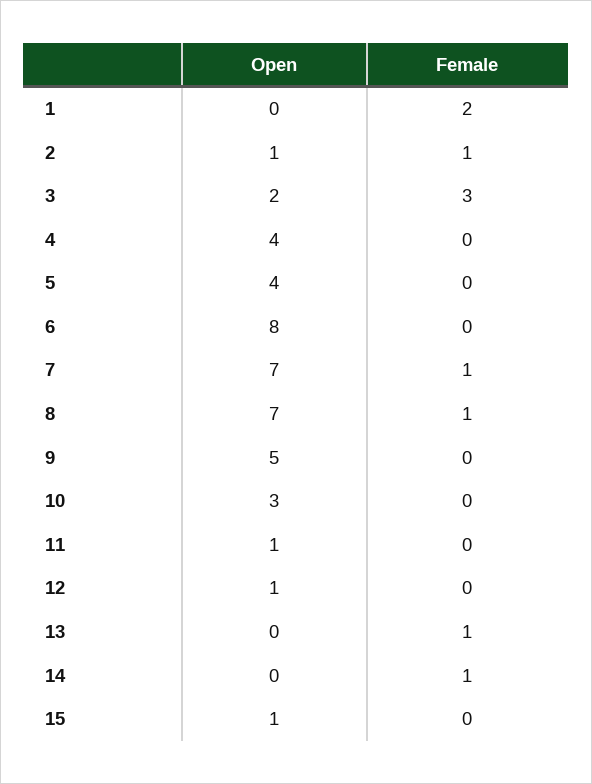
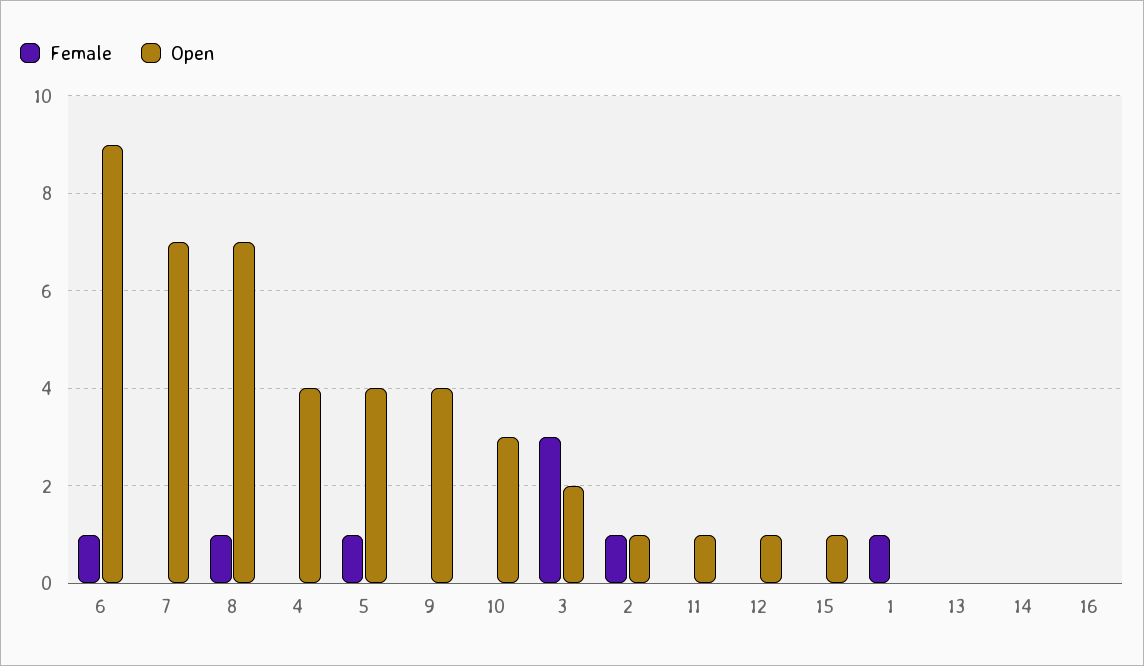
  {
    "Open": {
      "1": 0,
      "2": 1,
      "3": 2,
      "4": 4,
      "5": 4,
-     "6": 8,
+     "6": 9,
      "7": 7,
      "8": 7,
-     "9": 5,
+     "9": 4,
      "10": 3,
      "11": 1,
      "12": 1,
      "13": 0,
      "14": 0,
-     "15": 1
+     "15": 1,
+     "16": 0
    },
    "Female": {
-     "1": 2,
+     "1": 1,
      "2": 1,
      "3": 3,
      "4": 0,
-     "5": 0,
+     "5": 1,
-     "6": 0,
+     "6": 1,
-     "7": 1,
+     "7": 0,
      "8": 1,
      "9": 0,
      "10": 0,
      "11": 0,
      "12": 0,
-     "13": 1,
+     "13": 0,
-     "14": 1,
+     "14": 0,
-     "15": 0
+     "15": 0,
+     "16": 0
    }
  }

